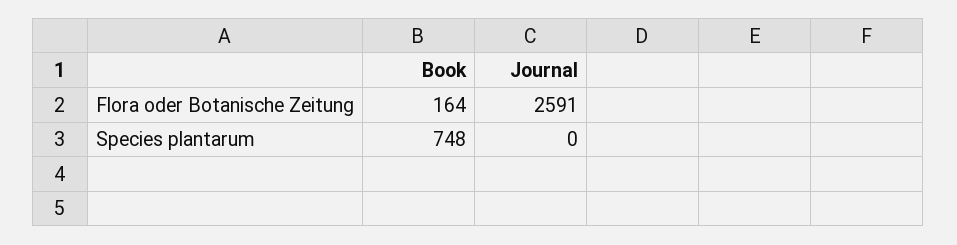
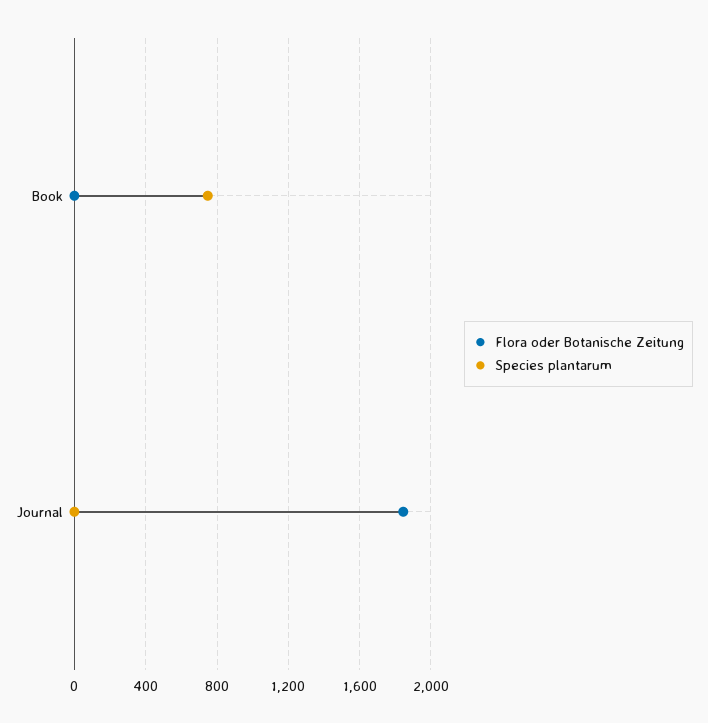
  {
    "Flora oder Botanische Zeitung": {
-     "Book": 164,
+     "Book": 0,
-     "Journal": 2591
+     "Journal": 1850
    },
    "Species plantarum": {
      "Book": 748,
      "Journal": 0
    }
  }

